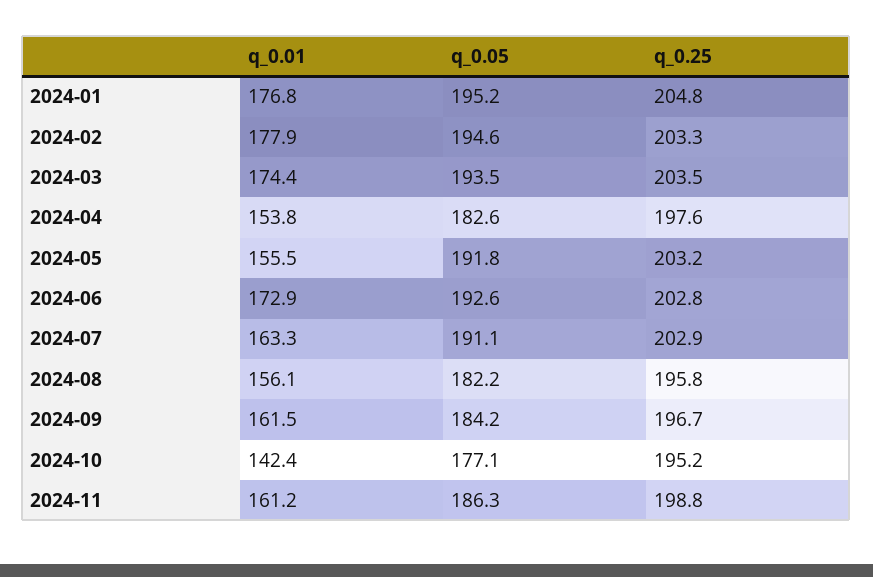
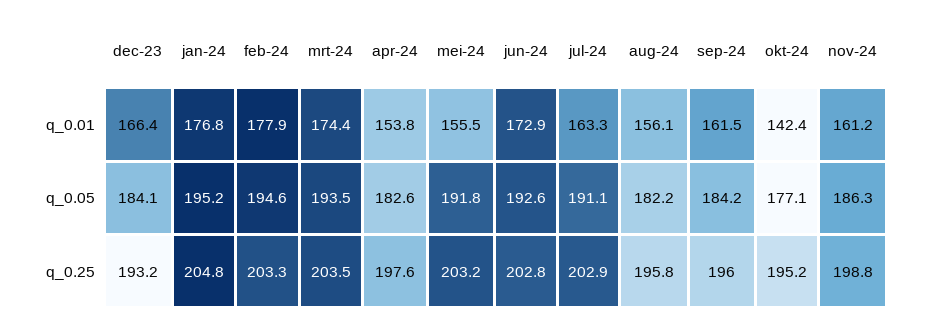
  {
    "q_0.01": {
      "2024-01": 176.8,
      "2024-02": 177.9,
      "2024-03": 174.4,
      "2024-04": 153.8,
      "2024-05": 155.5,
      "2024-06": 172.9,
      "2024-07": 163.3,
      "2024-08": 156.1,
      "2024-09": 161.5,
      "2024-10": 142.4,
-     "2024-11": 161.2
+     "2024-11": 161.2,
+     "dec-23": 166.4
    },
    "q_0.05": {
      "2024-01": 195.2,
      "2024-02": 194.6,
      "2024-03": 193.5,
      "2024-04": 182.6,
      "2024-05": 191.8,
      "2024-06": 192.6,
      "2024-07": 191.1,
      "2024-08": 182.2,
      "2024-09": 184.2,
      "2024-10": 177.1,
-     "2024-11": 186.3
+     "2024-11": 186.3,
+     "dec-23": 184.1
    },
    "q_0.25": {
      "2024-01": 204.8,
      "2024-02": 203.3,
      "2024-03": 203.5,
      "2024-04": 197.6,
      "2024-05": 203.2,
      "2024-06": 202.8,
      "2024-07": 202.9,
      "2024-08": 195.8,
-     "2024-09": 196.7,
+     "2024-09": 196,
      "2024-10": 195.2,
-     "2024-11": 198.8
+     "2024-11": 198.8,
+     "dec-23": 193.2
    }
  }

